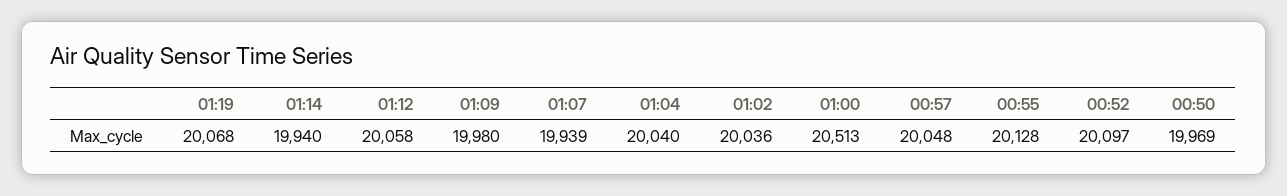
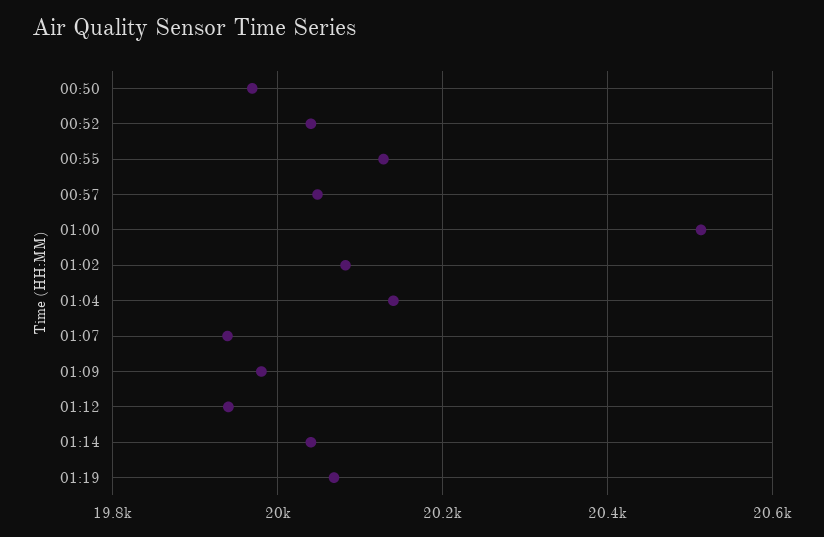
  {
    "01:19": 20068,
-   "01:14": 19940,
+   "01:14": 20040,
-   "01:12": 20058,
+   "01:12": 19940,
    "01:09": 19980,
    "01:07": 19939,
-   "01:04": 20040,
+   "01:04": 20140,
-   "01:02": 20036,
+   "01:02": 20080,
    "01:00": 20513,
    "00:57": 20048,
    "00:55": 20128,
-   "00:52": 20097,
+   "00:52": 20040,
    "00:50": 19969
  }

